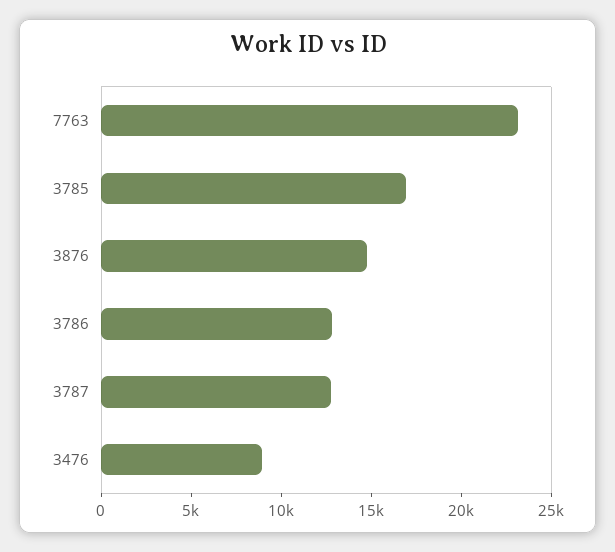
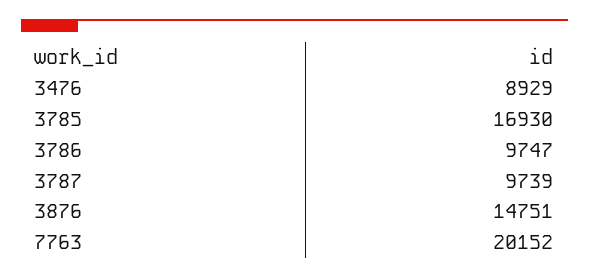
  {
-   "7763": 23000,
+   "7763": 20152,
    "3785": 16930,
    "3876": 14751,
-   "3786": 13000,
+   "3786": 9747,
-   "3787": 13000,
+   "3787": 9739,
    "3476": 8929
  }

